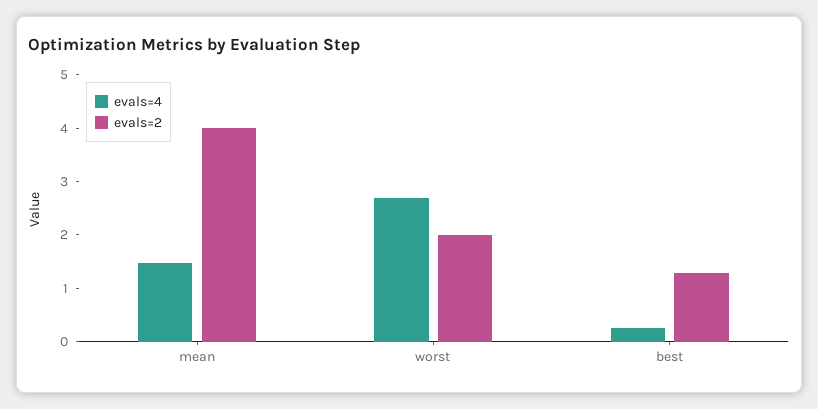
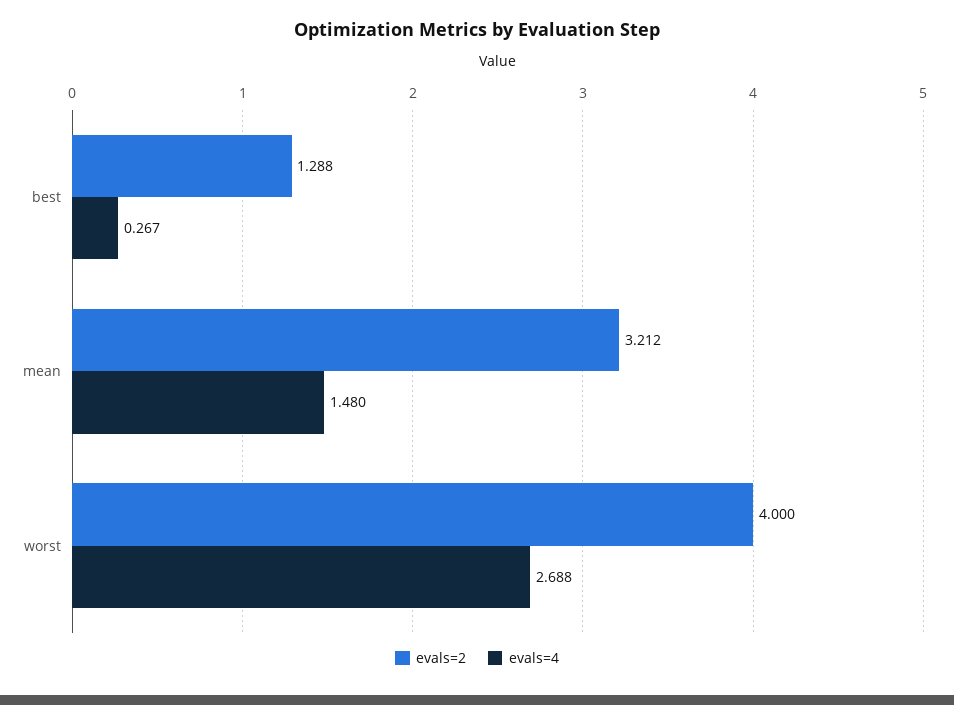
  {
    "evals=4": {
      "mean": 1.48,
      "worst": 2.688,
      "best": 0.267
    },
    "evals=2": {
-     "mean": 4,
+     "mean": 3.212,
-     "worst": 2,
+     "worst": 4,
      "best": 1.288
    }
  }

